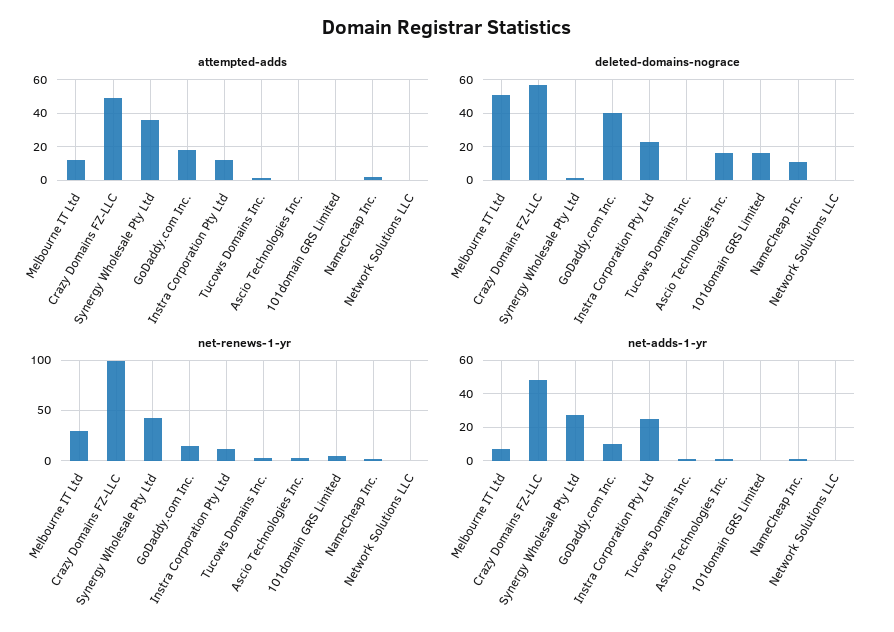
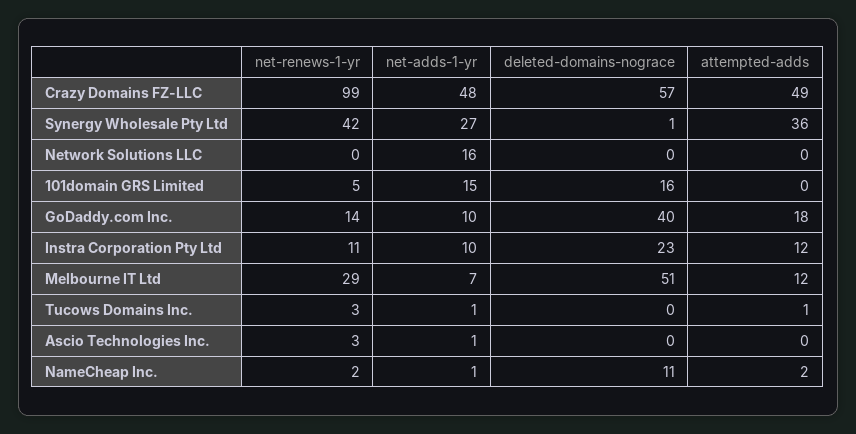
  {
    "attempted-adds": {
      "Melbourne IT Ltd": 12,
      "Crazy Domains FZ-LLC": 49,
      "Synergy Wholesale Pty Ltd": 36,
      "GoDaddy.com Inc.": 18,
      "Instra Corporation Pty Ltd": 12,
      "Tucows Domains Inc.": 1,
      "Ascio Technologies Inc.": 0,
      "101domain GRS Limited": 0,
      "NameCheap Inc.": 2,
      "Network Solutions LLC": 0
    },
    "deleted-domains-nograce": {
      "Melbourne IT Ltd": 51,
      "Crazy Domains FZ-LLC": 57,
      "Synergy Wholesale Pty Ltd": 1,
      "GoDaddy.com Inc.": 40,
      "Instra Corporation Pty Ltd": 23,
      "Tucows Domains Inc.": 0,
-     "Ascio Technologies Inc.": 15,
+     "Ascio Technologies Inc.": 0,
      "101domain GRS Limited": 16,
      "NameCheap Inc.": 11,
      "Network Solutions LLC": 0
    },
    "net-renews-1-yr": {
      "Melbourne IT Ltd": 29,
      "Crazy Domains FZ-LLC": 99,
      "Synergy Wholesale Pty Ltd": 42,
      "GoDaddy.com Inc.": 14,
      "Instra Corporation Pty Ltd": 11,
      "Tucows Domains Inc.": 3,
      "Ascio Technologies Inc.": 3,
      "101domain GRS Limited": 5,
      "NameCheap Inc.": 2,
      "Network Solutions LLC": 0
    },
    "net-adds-1-yr": {
      "Melbourne IT Ltd": 7,
      "Crazy Domains FZ-LLC": 48,
      "Synergy Wholesale Pty Ltd": 27,
      "GoDaddy.com Inc.": 10,
-     "Instra Corporation Pty Ltd": 25,
+     "Instra Corporation Pty Ltd": 10,
      "Tucows Domains Inc.": 1,
      "Ascio Technologies Inc.": 1,
-     "101domain GRS Limited": 0,
+     "101domain GRS Limited": 15,
      "NameCheap Inc.": 1,
-     "Network Solutions LLC": 0
+     "Network Solutions LLC": 16
    }
  }

